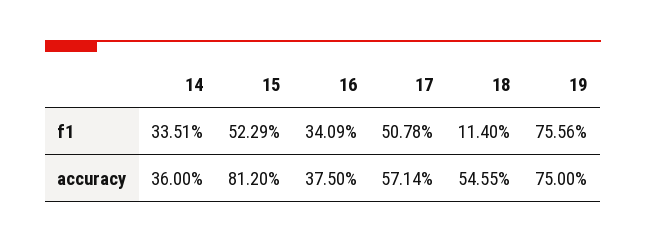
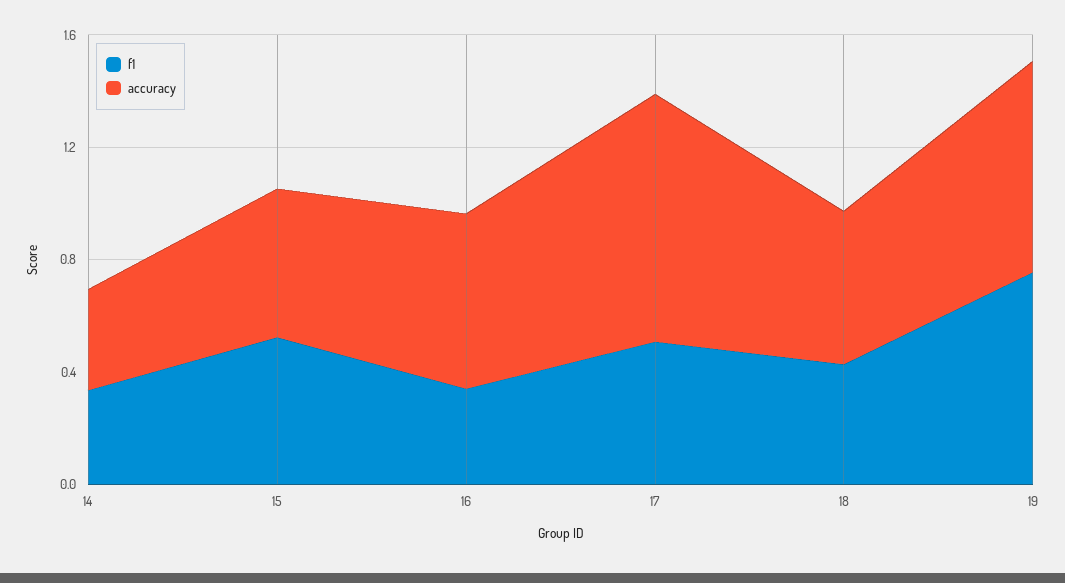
  {
    "f1": {
      "14": 0.3351,
      "15": 0.5229,
      "16": 0.3409,
      "17": 0.5078,
-     "18": 0.114,
+     "18": 0.4,
      "19": 0.7556
    },
    "accuracy": {
      "14": 0.36,
-     "15": 0.812,
+     "15": 0.5,
-     "16": 0.375,
+     "16": 0.6,
-     "17": 0.5714,
+     "17": 0.9,
      "18": 0.5455,
      "19": 0.75
    }
  }

